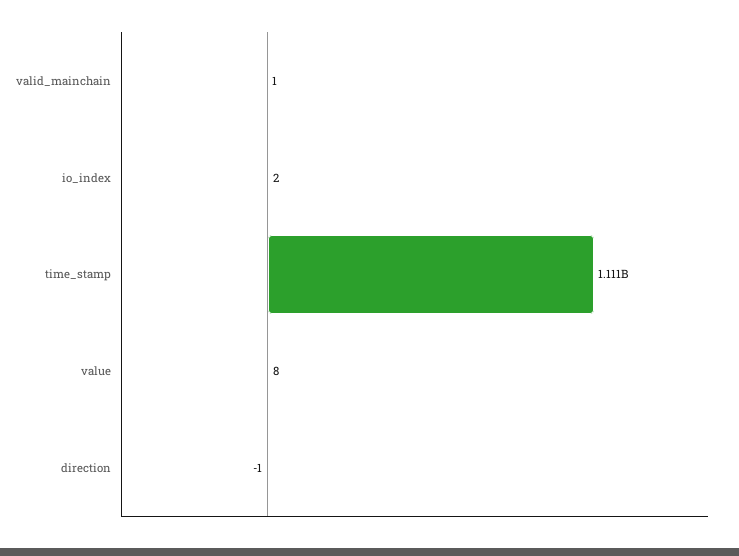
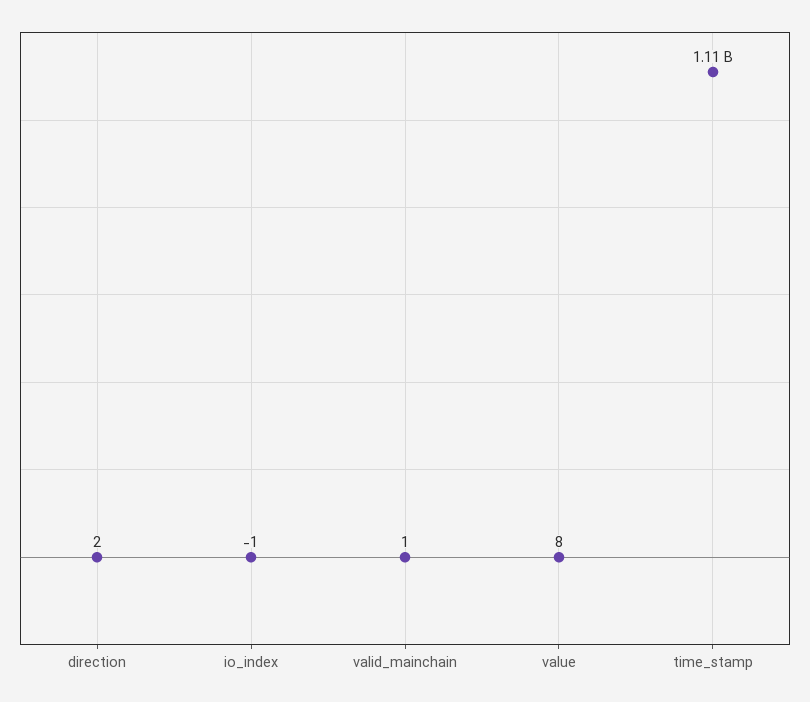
  {
    "valid_mainchain": 1,
-   "io_index": 2,
+   "io_index": -1,
    "time_stamp": 1111000000,
    "value": 8,
-   "direction": -1
+   "direction": 2
  }

